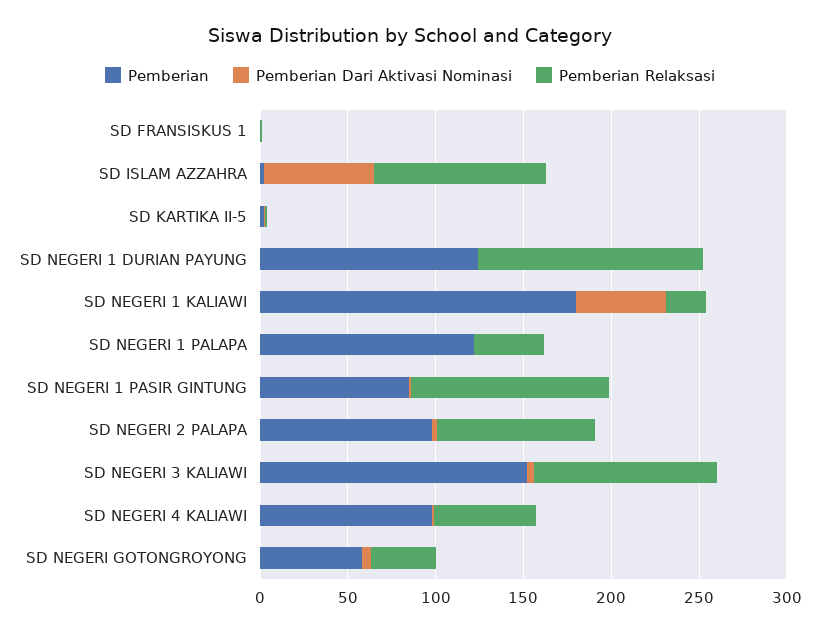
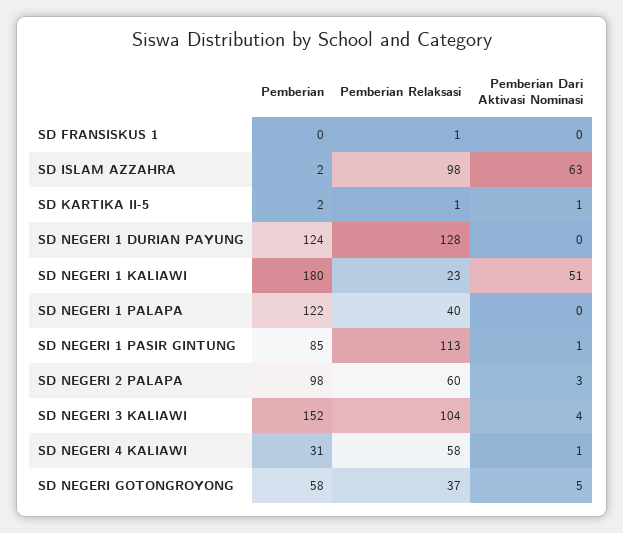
  {
    "Pemberian": {
      "SD FRANSISKUS 1": 0,
      "SD ISLAM AZZAHRA": 2,
      "SD KARTIKA II-5": 2,
      "SD NEGERI 1 DURIAN PAYUNG": 124,
      "SD NEGERI 1 KALIAWI": 180,
      "SD NEGERI 1 PALAPA": 122,
      "SD NEGERI 1 PASIR GINTUNG": 85,
      "SD NEGERI 2 PALAPA": 98,
      "SD NEGERI 3 KALIAWI": 152,
-     "SD NEGERI 4 KALIAWI": 100,
+     "SD NEGERI 4 KALIAWI": 31,
      "SD NEGERI GOTONGROYONG": 58
    },
    "Pemberian Dari Aktivasi Nominasi": {
      "SD FRANSISKUS 1": 0,
      "SD ISLAM AZZAHRA": 63,
      "SD KARTIKA II-5": 1,
      "SD NEGERI 1 DURIAN PAYUNG": 0,
      "SD NEGERI 1 KALIAWI": 51,
      "SD NEGERI 1 PALAPA": 0,
      "SD NEGERI 1 PASIR GINTUNG": 1,
      "SD NEGERI 2 PALAPA": 3,
      "SD NEGERI 3 KALIAWI": 4,
      "SD NEGERI 4 KALIAWI": 1,
      "SD NEGERI GOTONGROYONG": 5
    },
    "Pemberian Relaksasi": {
      "SD FRANSISKUS 1": 1,
      "SD ISLAM AZZAHRA": 98,
      "SD KARTIKA II-5": 1,
      "SD NEGERI 1 DURIAN PAYUNG": 128,
      "SD NEGERI 1 KALIAWI": 23,
      "SD NEGERI 1 PALAPA": 40,
      "SD NEGERI 1 PASIR GINTUNG": 113,
-     "SD NEGERI 2 PALAPA": 90,
+     "SD NEGERI 2 PALAPA": 60,
      "SD NEGERI 3 KALIAWI": 104,
      "SD NEGERI 4 KALIAWI": 58,
      "SD NEGERI GOTONGROYONG": 37
    }
  }

